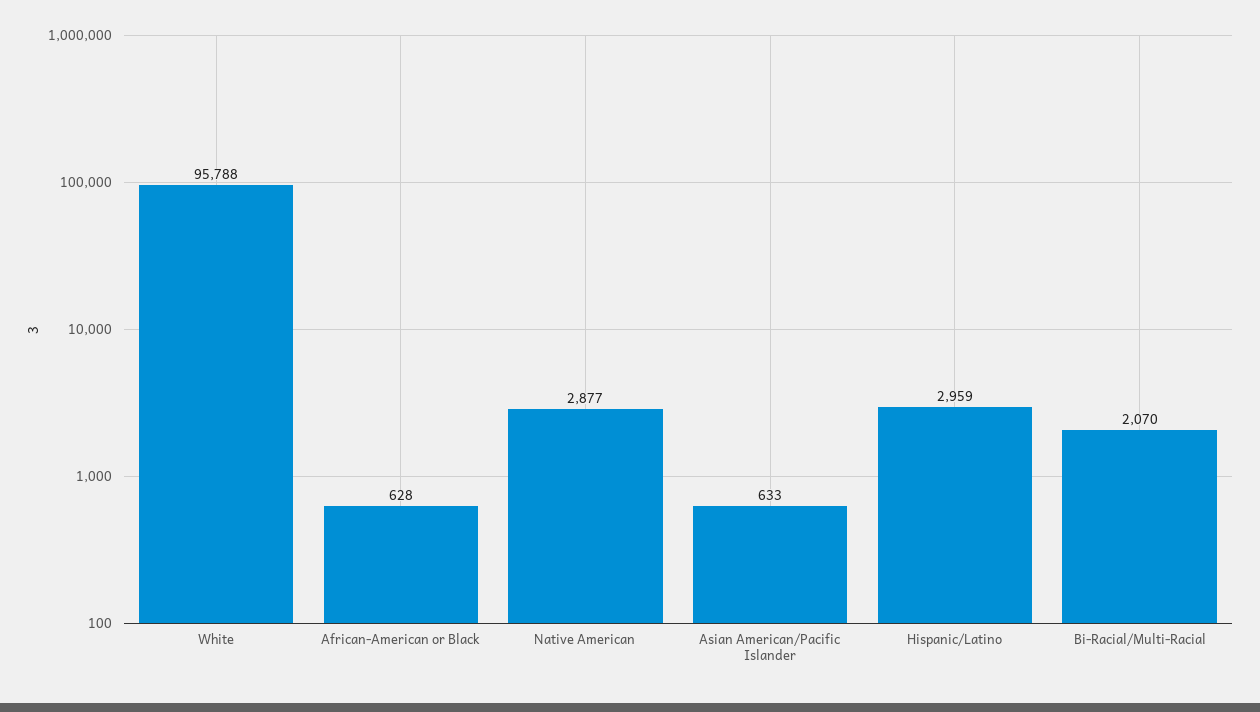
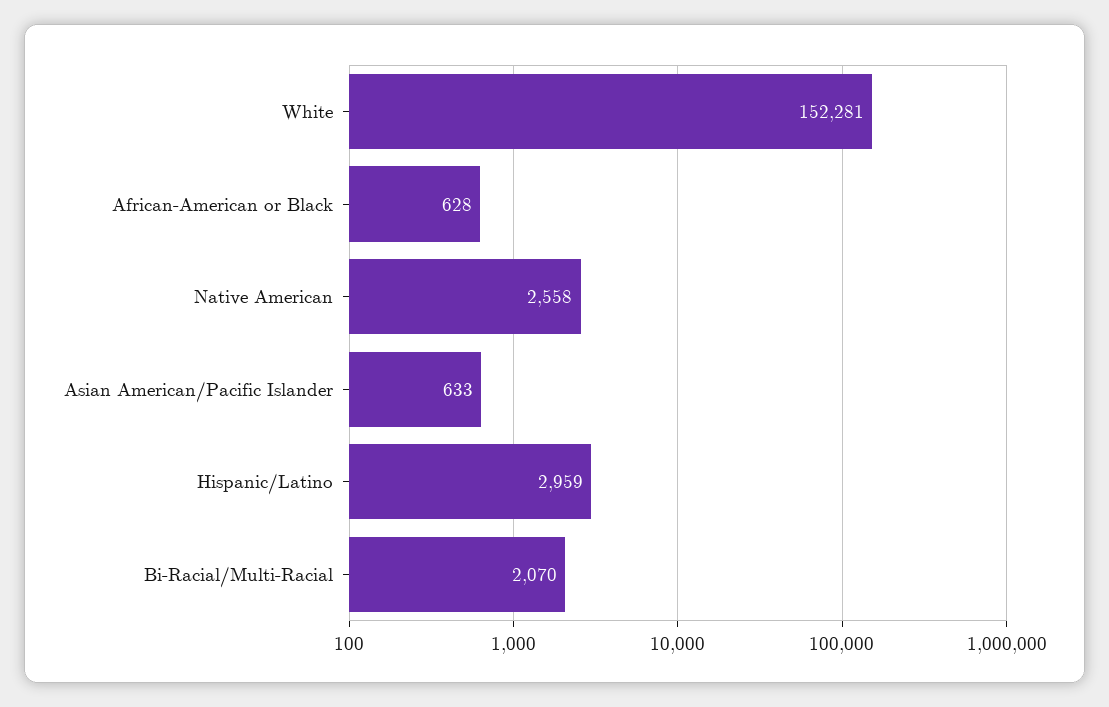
  {
-   "White": 95788,
+   "White": 152281,
    "African-American or Black": 628,
-   "Native American": 2877,
+   "Native American": 2558,
    "Asian American/Pacific Islander": 633,
    "Hispanic/Latino": 2959,
    "Bi-Racial/Multi-Racial": 2070
  }

